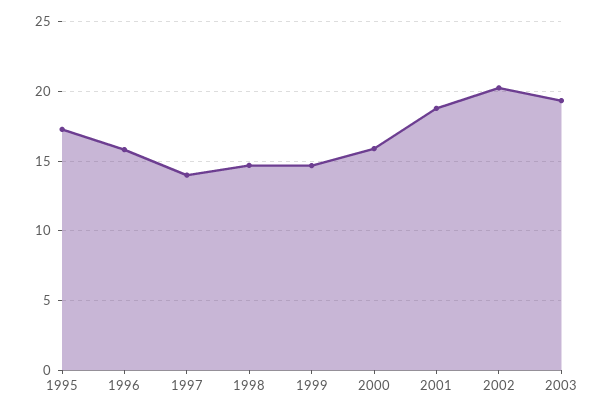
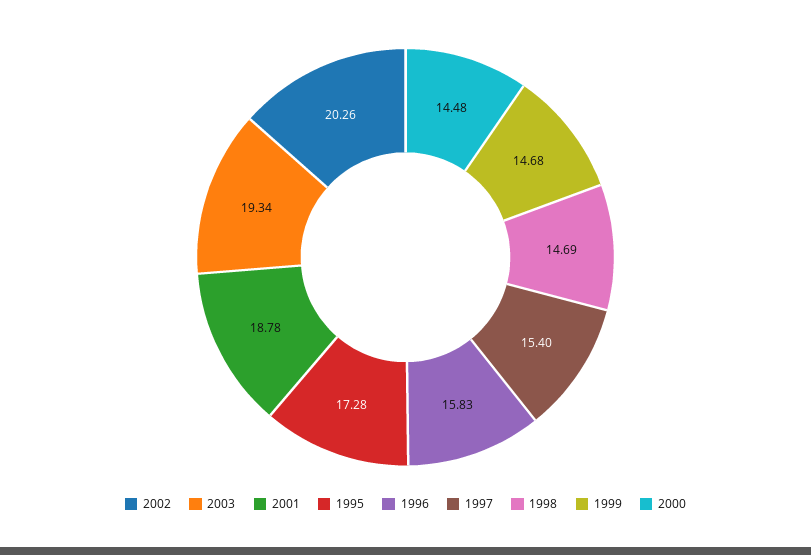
  {
    "1995": 17.28,
    "1996": 15.83,
-   "1997": 14,
+   "1997": 15.4,
    "1998": 14.69,
    "1999": 14.68,
-   "2000": 16,
+   "2000": 14.48,
    "2001": 18.78,
    "2002": 20.26,
    "2003": 19.34
  }

